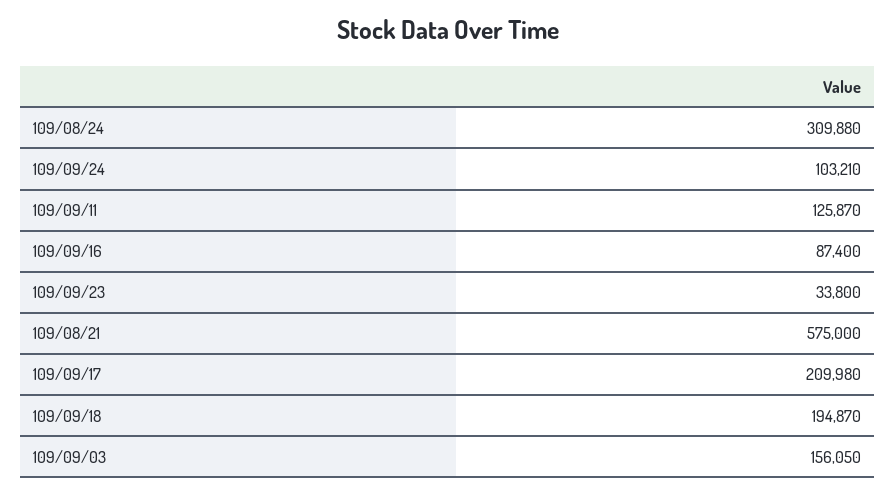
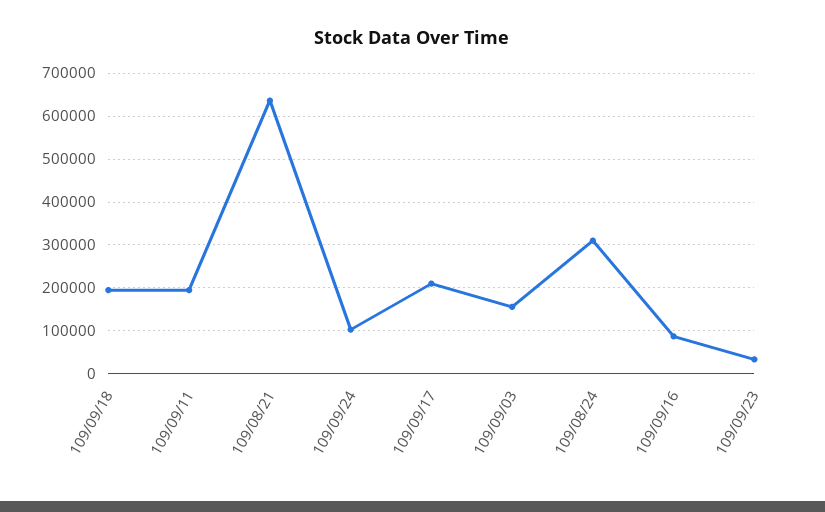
  {
    "109/08/24": 309880,
    "109/09/24": 103210,
-   "109/09/11": 125870,
+   "109/09/11": 200000,
    "109/09/16": 87400,
    "109/09/23": 33800,
-   "109/08/21": 575000,
+   "109/08/21": 640000,
    "109/09/17": 209980,
    "109/09/18": 194870,
    "109/09/03": 156050
  }

